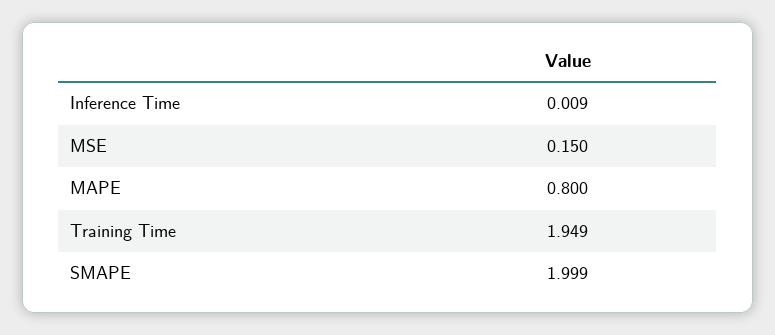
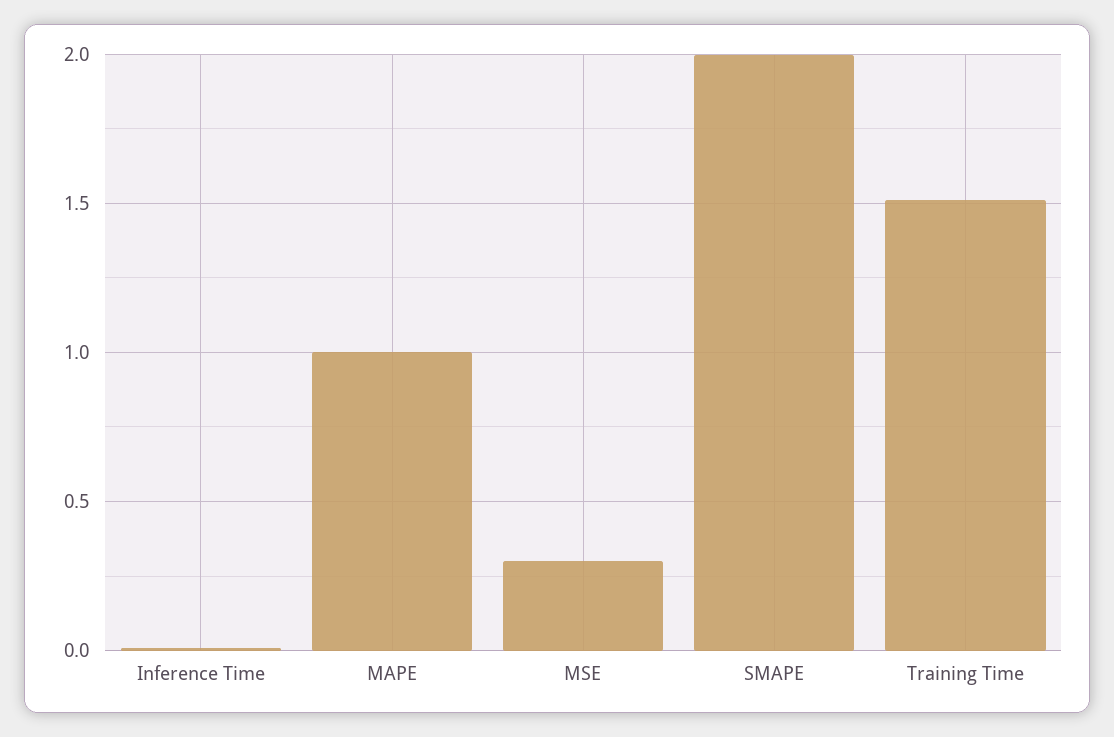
  {
    "Inference Time": 0.009,
-   "MSE": 0.15,
+   "MSE": 0.3,
-   "MAPE": 0.8,
+   "MAPE": 1,
-   "Training Time": 1.949,
+   "Training Time": 1.5,
    "SMAPE": 1.999
  }

